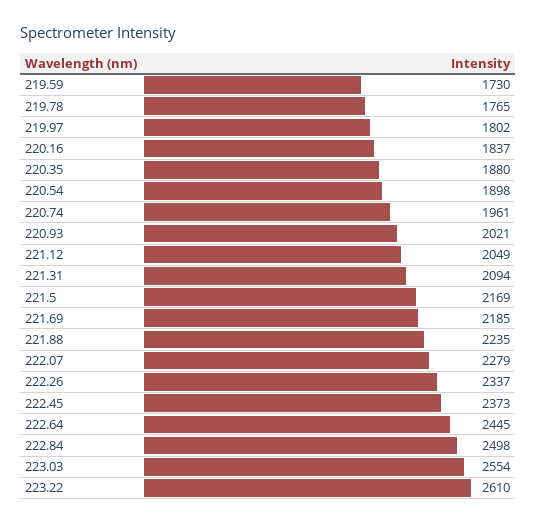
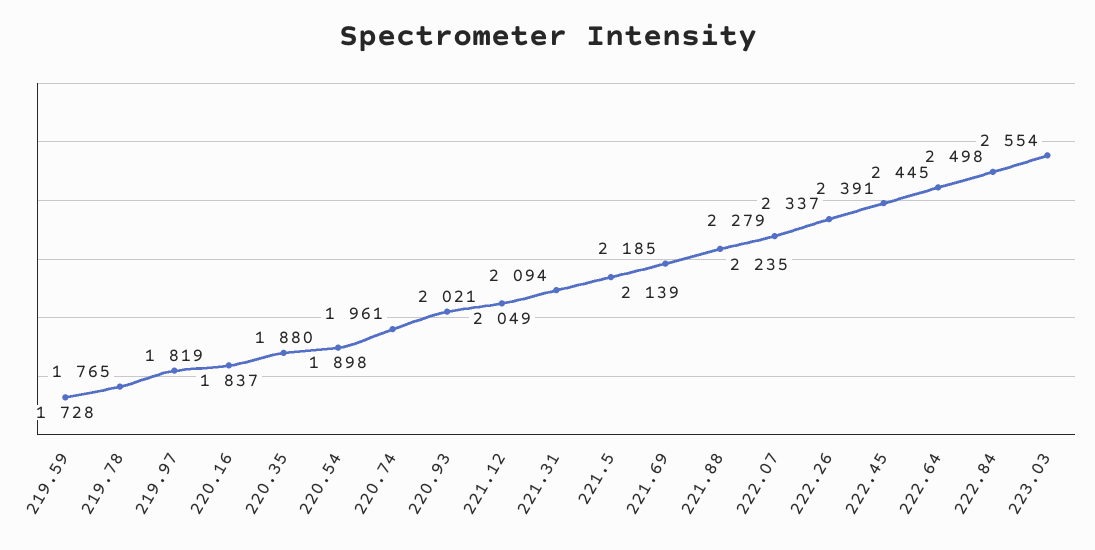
  {
-   "219.59": 1730,
+   "219.59": 1728,
    "219.78": 1765,
-   "219.97": 1802,
+   "219.97": 1819,
    "220.16": 1837,
    "220.35": 1880,
    "220.54": 1898,
    "220.74": 1961,
    "220.93": 2021,
    "221.12": 2049,
    "221.31": 2094,
-   "221.5": 2169,
+   "221.5": 2139,
    "221.69": 2185,
    "221.88": 2235,
    "222.07": 2279,
    "222.26": 2337,
-   "222.45": 2373,
+   "222.45": 2391,
    "222.64": 2445,
    "222.84": 2498,
-   "223.03": 2554,
+   "223.03": 2554
-   "223.22": 2610
  }

